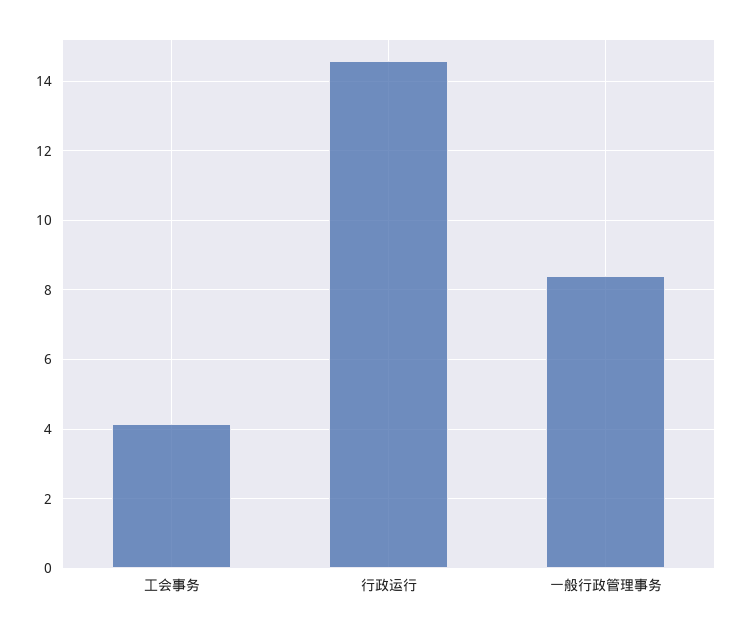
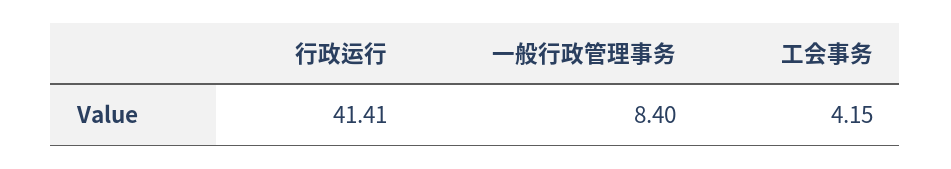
  {
    "工会事务": 4.15,
-   "行政运行": 14.6,
+   "行政运行": 41.41,
    "一般行政管理事务": 8.4
  }

